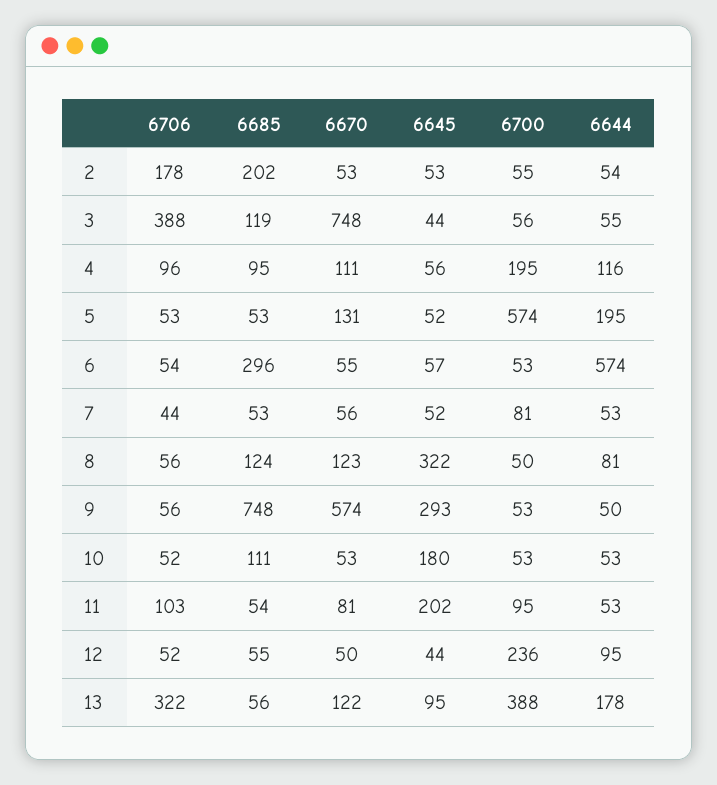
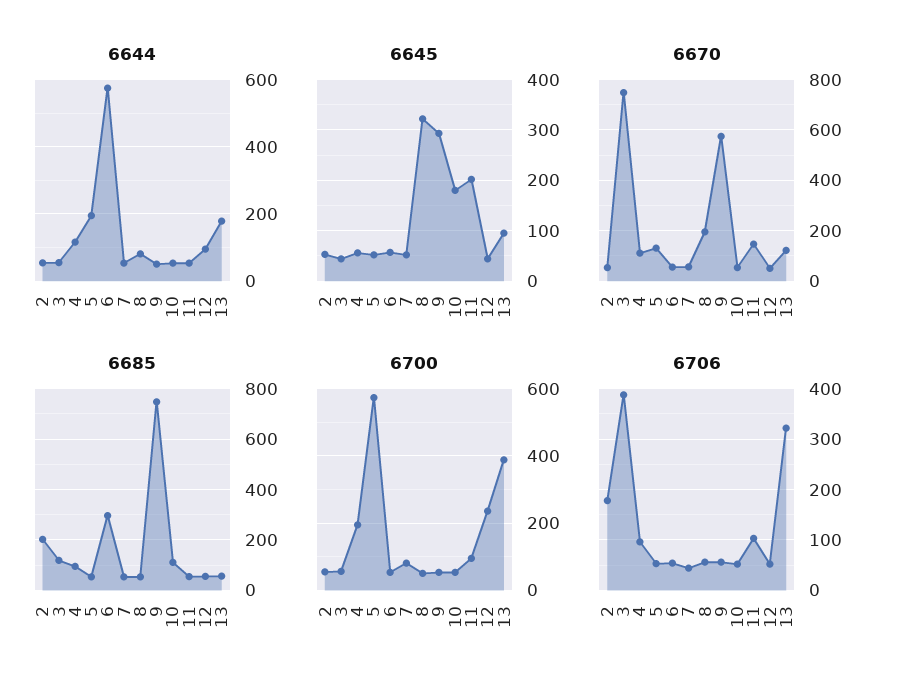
  {
    "6706": {
      "2": 178,
      "3": 388,
      "4": 96,
      "5": 53,
      "6": 54,
      "7": 44,
      "8": 56,
      "9": 56,
      "10": 52,
      "11": 103,
      "12": 52,
      "13": 322
    },
    "6685": {
      "2": 202,
      "3": 119,
      "4": 95,
      "5": 53,
      "6": 296,
      "7": 53,
-     "8": 124,
+     "8": 50,
      "9": 748,
      "10": 111,
      "11": 54,
      "12": 55,
      "13": 56
    },
    "6670": {
      "2": 53,
      "3": 748,
      "4": 111,
      "5": 131,
      "6": 55,
      "7": 56,
-     "8": 123,
+     "8": 200,
      "9": 574,
      "10": 53,
-     "11": 81,
+     "11": 150,
      "12": 50,
      "13": 122
    },
    "6645": {
      "2": 53,
      "3": 44,
      "4": 56,
      "5": 52,
      "6": 57,
      "7": 52,
      "8": 322,
      "9": 293,
      "10": 180,
      "11": 202,
      "12": 44,
      "13": 95
    },
    "6700": {
      "2": 55,
      "3": 56,
      "4": 195,
      "5": 574,
      "6": 53,
      "7": 81,
      "8": 50,
      "9": 53,
      "10": 53,
      "11": 95,
      "12": 236,
      "13": 388
    },
    "6644": {
      "2": 54,
      "3": 55,
      "4": 116,
      "5": 195,
      "6": 574,
      "7": 53,
      "8": 81,
      "9": 50,
      "10": 53,
      "11": 53,
      "12": 95,
      "13": 178
    }
  }

